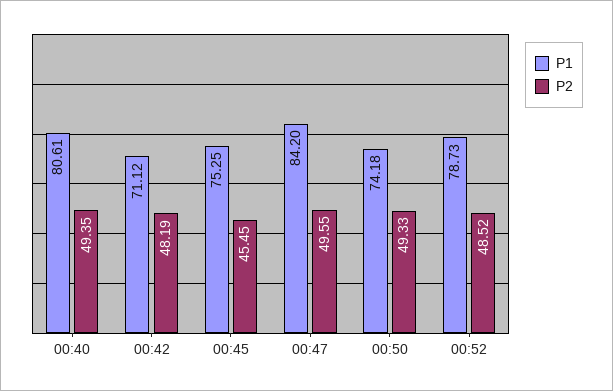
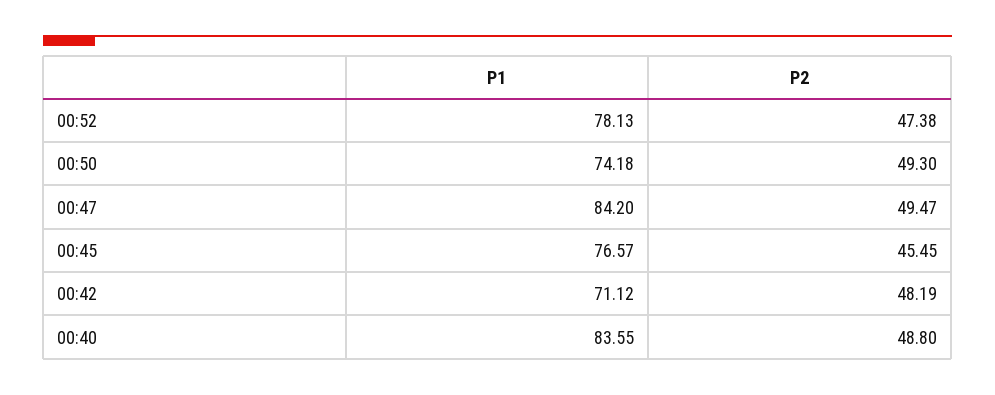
  {
    "P1": {
-     "00:40": 80.61,
+     "00:40": 83.55,
      "00:42": 71.12,
-     "00:45": 75.25,
+     "00:45": 76.57,
      "00:47": 84.2,
      "00:50": 74.18,
-     "00:52": 78.73
+     "00:52": 78.13
    },
    "P2": {
-     "00:40": 49.35,
+     "00:40": 48.8,
      "00:42": 48.19,
      "00:45": 45.45,
-     "00:47": 49.55,
+     "00:47": 49.47,
-     "00:50": 49.33,
+     "00:50": 49.3,
-     "00:52": 48.52
+     "00:52": 47.38
    }
  }

